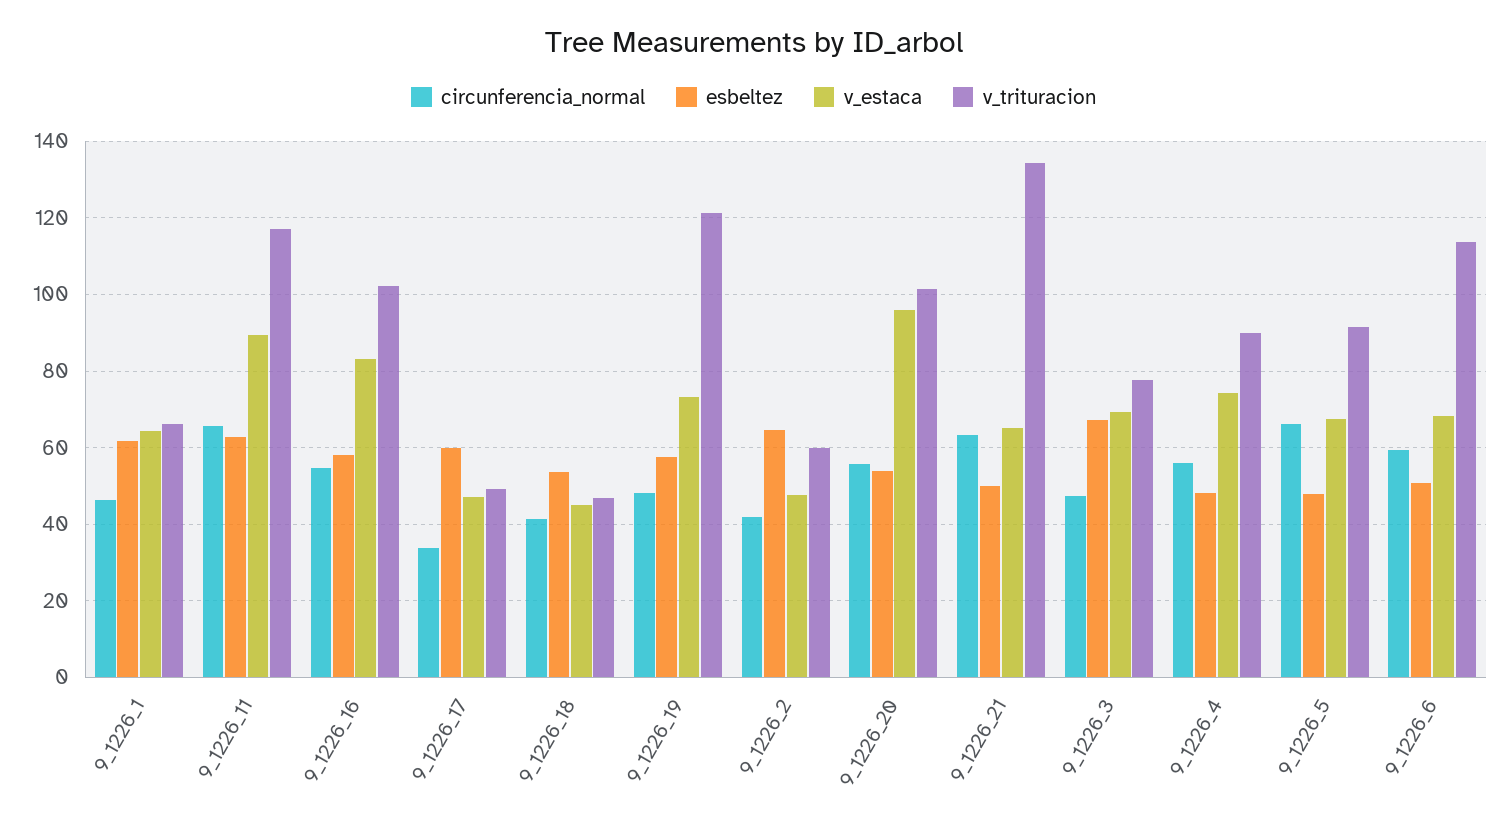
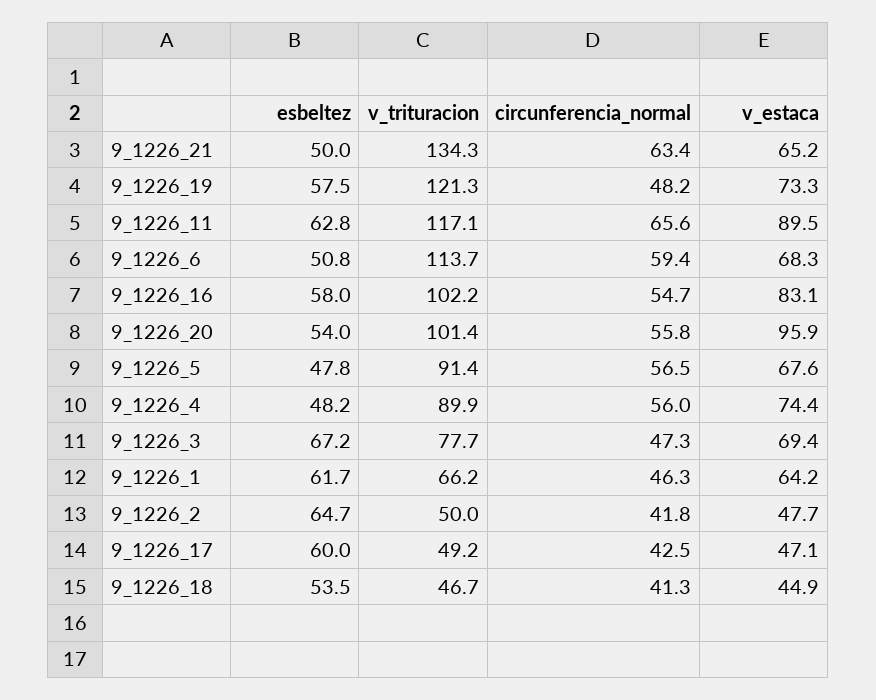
  {
    "circunferencia_normal": {
      "9_1226_1": 46.3,
      "9_1226_11": 65.6,
      "9_1226_16": 54.7,
-     "9_1226_17": 34,
+     "9_1226_17": 42.5,
      "9_1226_18": 41.3,
      "9_1226_19": 48.2,
      "9_1226_2": 41.8,
      "9_1226_20": 55.8,
      "9_1226_21": 63.4,
      "9_1226_3": 47.3,
      "9_1226_4": 56,
-     "9_1226_5": 66,
+     "9_1226_5": 56.5,
      "9_1226_6": 59.4
    },
    "esbeltez": {
      "9_1226_1": 61.7,
      "9_1226_11": 62.8,
      "9_1226_16": 58,
      "9_1226_17": 60,
      "9_1226_18": 53.5,
      "9_1226_19": 57.5,
      "9_1226_2": 64.7,
      "9_1226_20": 54,
      "9_1226_21": 50,
      "9_1226_3": 67.2,
      "9_1226_4": 48.2,
      "9_1226_5": 47.8,
      "9_1226_6": 50.8
    },
    "v_estaca": {
      "9_1226_1": 64.2,
      "9_1226_11": 89.5,
      "9_1226_16": 83.1,
      "9_1226_17": 47.1,
      "9_1226_18": 44.9,
      "9_1226_19": 73.3,
      "9_1226_2": 47.7,
      "9_1226_20": 95.9,
      "9_1226_21": 65.2,
      "9_1226_3": 69.4,
      "9_1226_4": 74.4,
      "9_1226_5": 67.6,
      "9_1226_6": 68.3
    },
    "v_trituracion": {
      "9_1226_1": 66.2,
      "9_1226_11": 117.1,
      "9_1226_16": 102.2,
      "9_1226_17": 49.2,
      "9_1226_18": 46.7,
      "9_1226_19": 121.3,
-     "9_1226_2": 60,
+     "9_1226_2": 50,
      "9_1226_20": 101.4,
      "9_1226_21": 134.3,
      "9_1226_3": 77.7,
      "9_1226_4": 89.9,
      "9_1226_5": 91.4,
      "9_1226_6": 113.7
    }
  }

